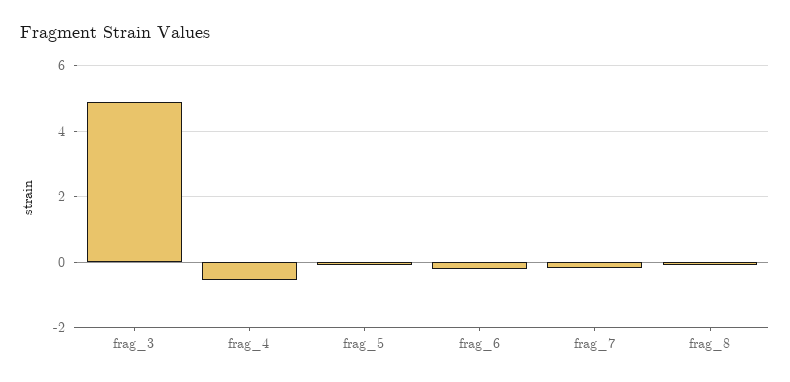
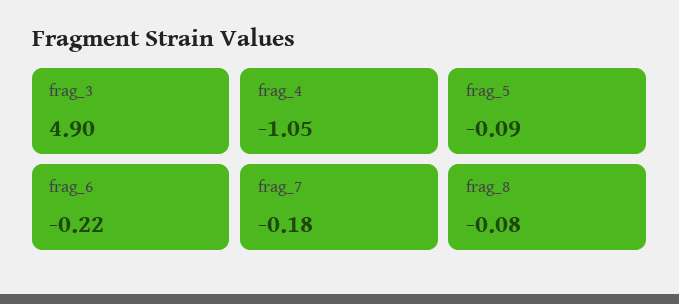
  {
    "frag_3": 4.9,
-   "frag_4": -0.6,
+   "frag_4": -1.05,
    "frag_5": -0.09,
    "frag_6": -0.22,
    "frag_7": -0.18,
    "frag_8": -0.08
  }

